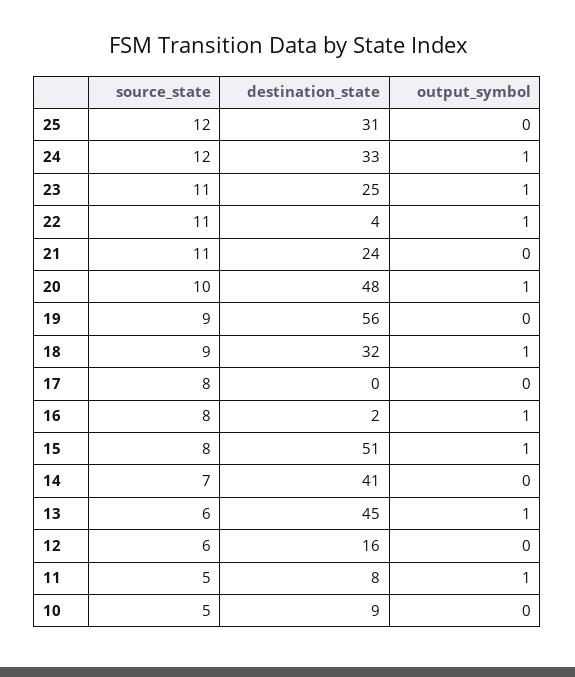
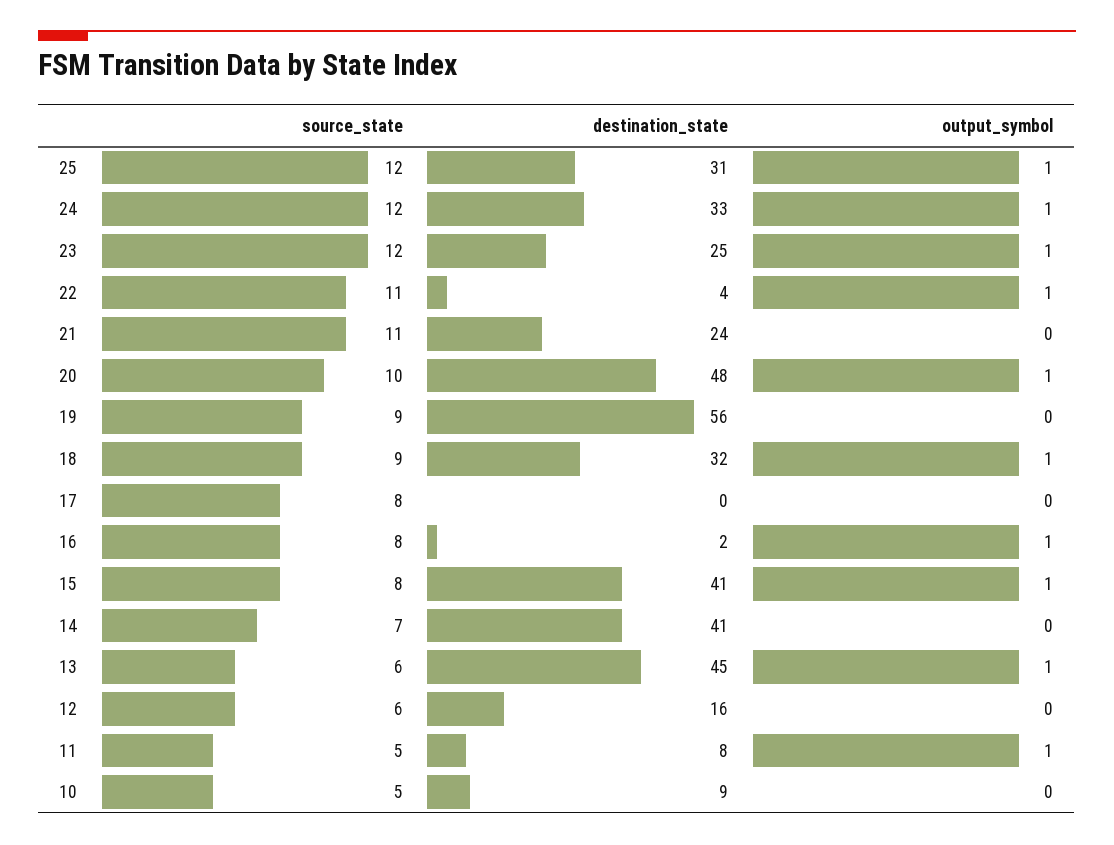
  {
    "source_state": {
      "25": 12,
      "24": 12,
-     "23": 11,
+     "23": 12,
      "22": 11,
      "21": 11,
      "20": 10,
      "19": 9,
      "18": 9,
      "17": 8,
      "16": 8,
      "15": 8,
      "14": 7,
      "13": 6,
      "12": 6,
      "11": 5,
      "10": 5
    },
    "destination_state": {
      "25": 31,
      "24": 33,
      "23": 25,
      "22": 4,
      "21": 24,
      "20": 48,
      "19": 56,
      "18": 32,
      "17": 0,
      "16": 2,
-     "15": 51,
+     "15": 41,
      "14": 41,
      "13": 45,
      "12": 16,
      "11": 8,
      "10": 9
    },
    "output_symbol": {
-     "25": 0,
+     "25": 1,
      "24": 1,
      "23": 1,
      "22": 1,
      "21": 0,
      "20": 1,
      "19": 0,
      "18": 1,
      "17": 0,
      "16": 1,
      "15": 1,
      "14": 0,
      "13": 1,
      "12": 0,
      "11": 1,
      "10": 0
    }
  }

